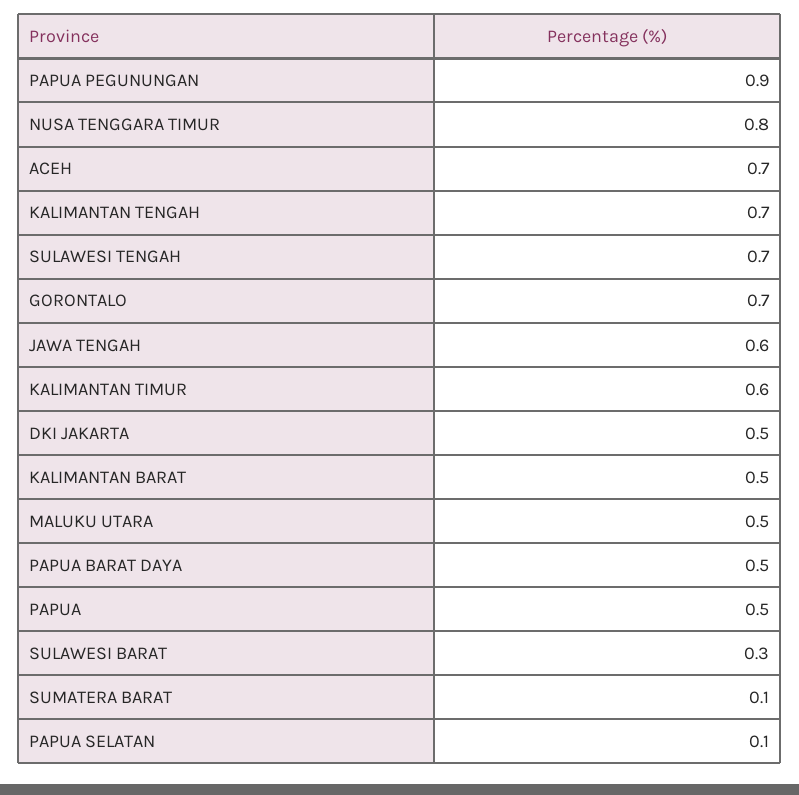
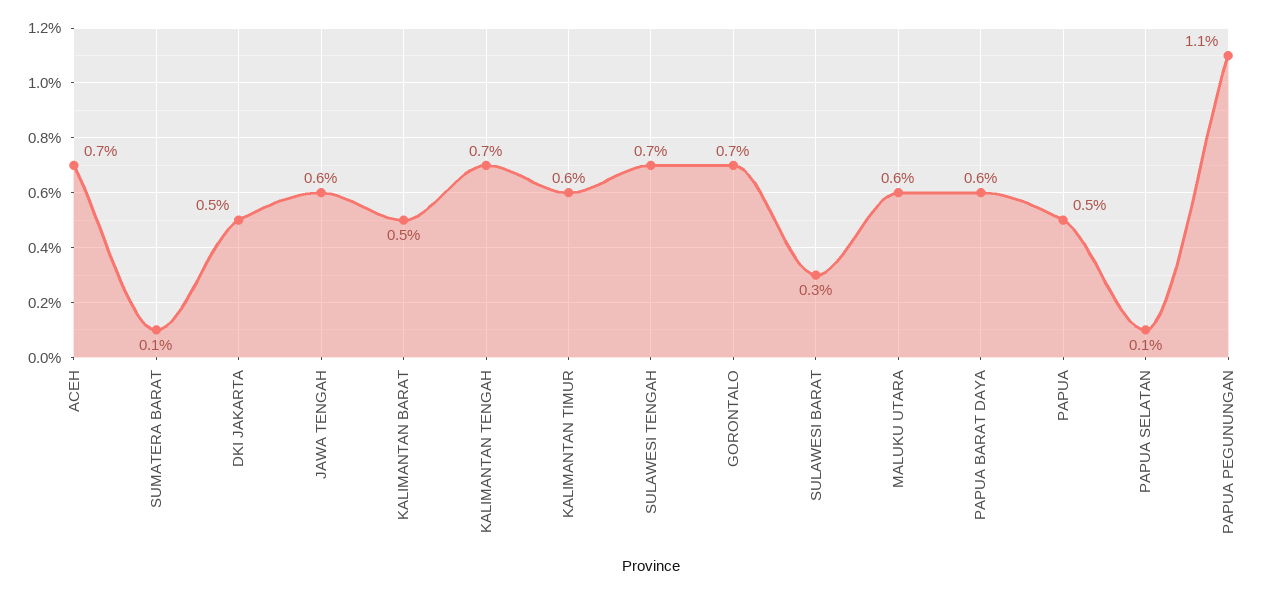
  {
-   "PAPUA PEGUNUNGAN": 0.9,
+   "PAPUA PEGUNUNGAN": 1.1,
-   "NUSA TENGGARA TIMUR": 0.8,
    "ACEH": 0.7,
    "KALIMANTAN TENGAH": 0.7,
    "SULAWESI TENGAH": 0.7,
    "GORONTALO": 0.7,
    "JAWA TENGAH": 0.6,
    "KALIMANTAN TIMUR": 0.6,
    "DKI JAKARTA": 0.5,
    "KALIMANTAN BARAT": 0.5,
-   "MALUKU UTARA": 0.5,
+   "MALUKU UTARA": 0.6,
-   "PAPUA BARAT DAYA": 0.5,
+   "PAPUA BARAT DAYA": 0.6,
    "PAPUA": 0.5,
    "SULAWESI BARAT": 0.3,
    "SUMATERA BARAT": 0.1,
    "PAPUA SELATAN": 0.1
  }

